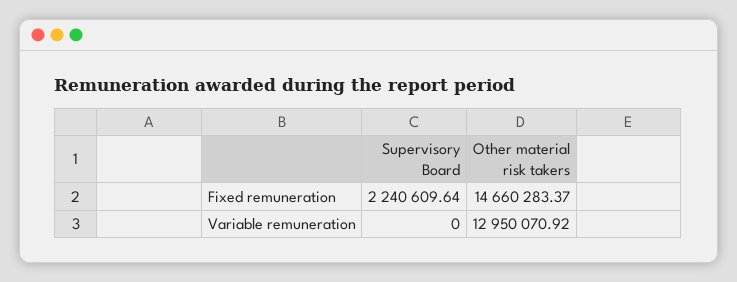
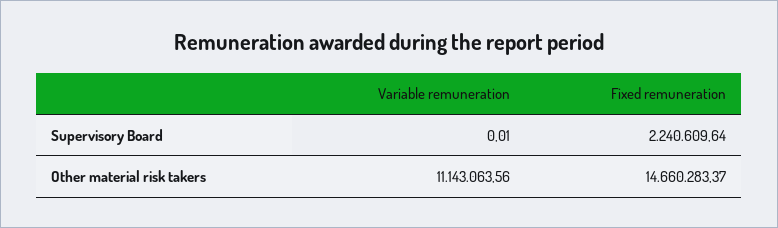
  {
    "Supervisory Board": {
      "Fixed remuneration": 2240609.64,
-     "Variable remuneration": 0
+     "Variable remuneration": 0.01
    },
    "Other material risk takers": {
      "Fixed remuneration": 14660283.37,
-     "Variable remuneration": 12950070.92
+     "Variable remuneration": 11143063.56
    }
  }

